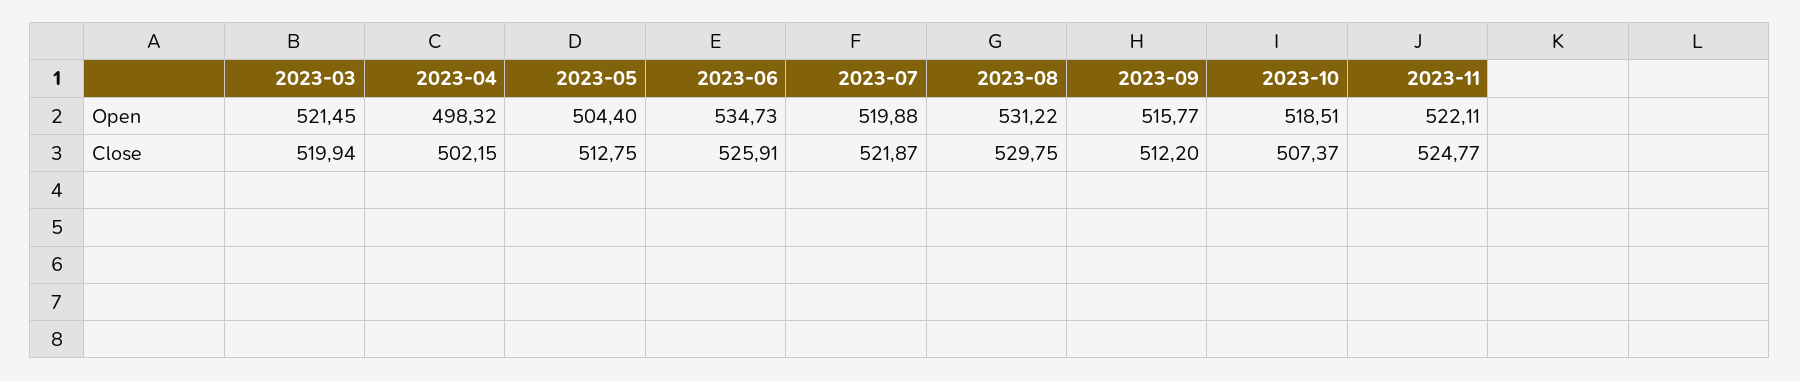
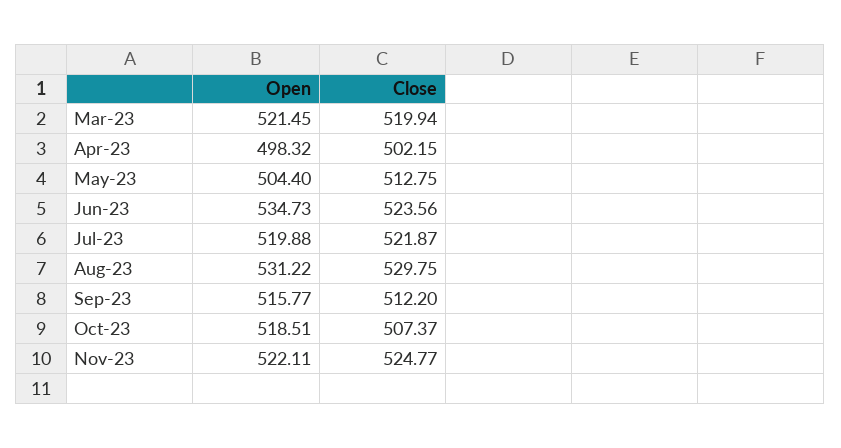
  {
    "2023-03": {
      "Open": 521.45,
      "Close": 519.94
    },
    "2023-04": {
      "Open": 498.32,
      "Close": 502.15
    },
    "2023-05": {
      "Open": 504.4,
      "Close": 512.75
    },
    "2023-06": {
      "Open": 534.73,
-     "Close": 525.91
+     "Close": 523.56
    },
    "2023-07": {
      "Open": 519.88,
      "Close": 521.87
    },
    "2023-08": {
      "Open": 531.22,
      "Close": 529.75
    },
    "2023-09": {
      "Open": 515.77,
      "Close": 512.2
    },
    "2023-10": {
      "Open": 518.51,
      "Close": 507.37
    },
    "2023-11": {
      "Open": 522.11,
      "Close": 524.77
    }
  }

